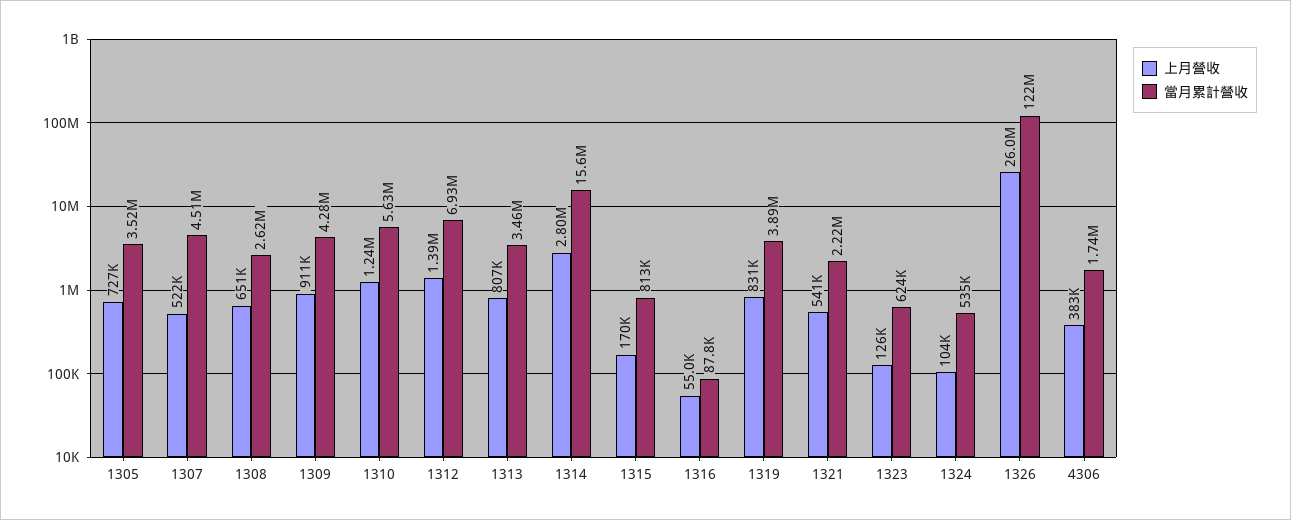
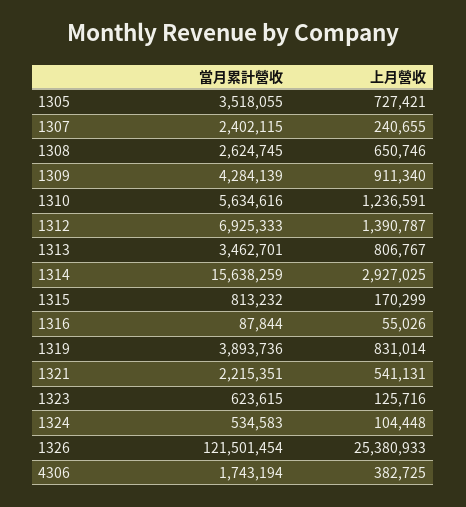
  {
    "上月營收": {
      "1305": 727421,
-     "1307": 522000,
+     "1307": 240655,
      "1308": 650746,
      "1309": 911340,
      "1310": 1236591,
      "1312": 1390787,
      "1313": 806767,
-     "1314": 2800000,
+     "1314": 2927025,
      "1315": 170299,
      "1316": 55026,
      "1319": 831014,
      "1321": 541131,
      "1323": 125716,
      "1324": 104448,
-     "1326": 26000000,
+     "1326": 25380933,
      "4306": 382725
    },
    "當月累計營收": {
      "1305": 3518055,
-     "1307": 4510000,
+     "1307": 2402115,
      "1308": 2624745,
      "1309": 4284139,
      "1310": 5634616,
      "1312": 6925333,
      "1313": 3462701,
      "1314": 15638259,
      "1315": 813232,
      "1316": 87844,
      "1319": 3893736,
      "1321": 2215351,
      "1323": 623615,
      "1324": 534583,
      "1326": 121501454,
      "4306": 1743194
    }
  }

